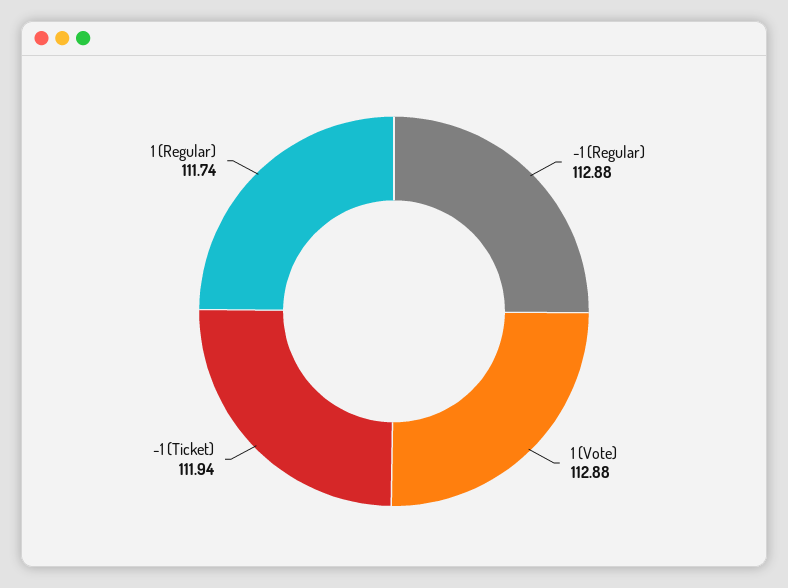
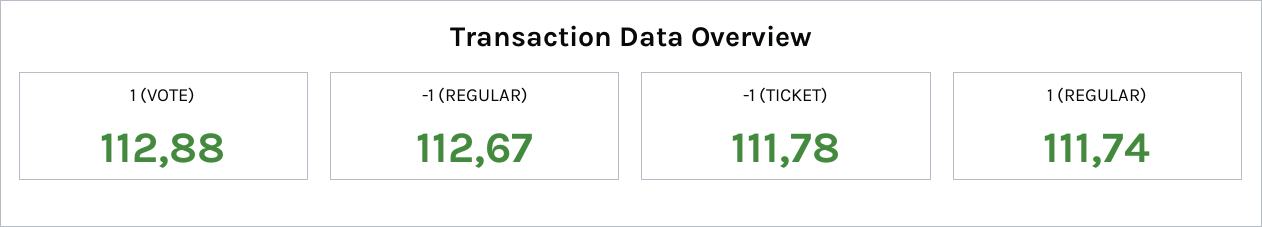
  {
-   "-1 (Regular)": 112.88,
+   "-1 (Regular)": 112.67,
    "1 (Vote)": 112.88,
-   "-1 (Ticket)": 111.94,
+   "-1 (Ticket)": 111.78,
    "1 (Regular)": 111.74
  }

